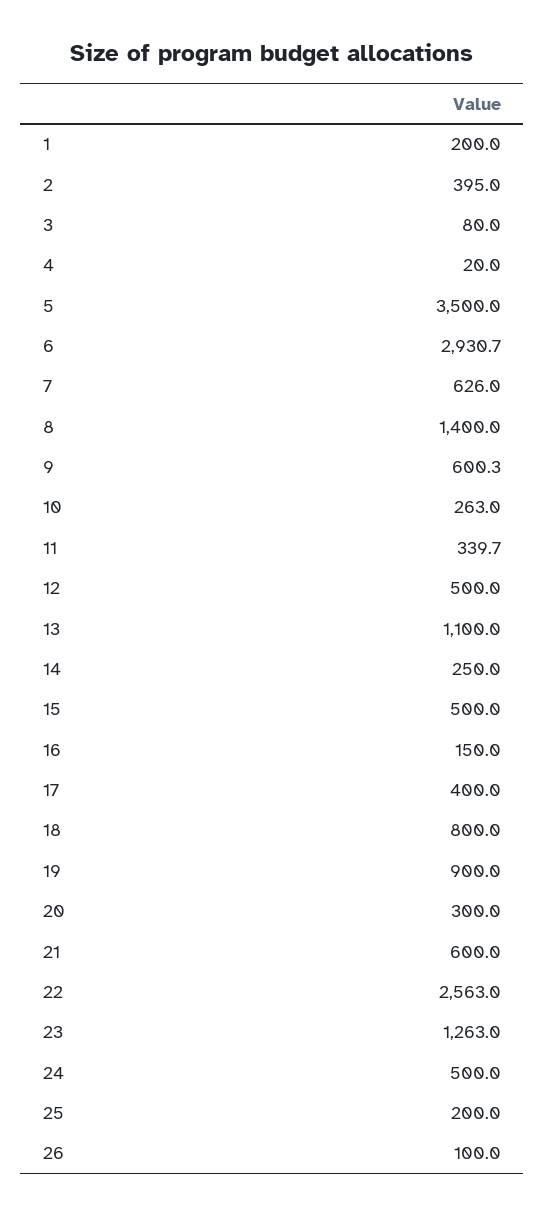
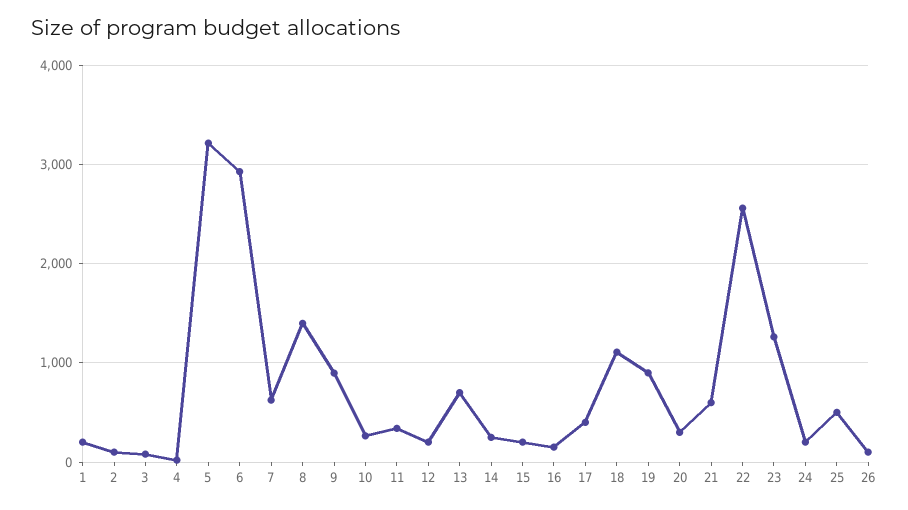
  {
    "1": 200,
-   "2": 395,
+   "2": 100,
    "3": 80,
    "4": 20,
-   "5": 3500,
+   "5": 3200,
    "6": 2930.7,
    "7": 626,
    "8": 1400,
-   "9": 600.3,
+   "9": 900,
    "10": 263,
    "11": 339.7,
-   "12": 500,
+   "12": 200,
-   "13": 1100,
+   "13": 700,
    "14": 250,
-   "15": 500,
+   "15": 200,
    "16": 150,
    "17": 400,
-   "18": 800,
+   "18": 1100,
    "19": 900,
    "20": 300,
    "21": 600,
    "22": 2563,
    "23": 1263,
-   "24": 500,
+   "24": 200,
-   "25": 200,
+   "25": 500,
    "26": 100
  }

